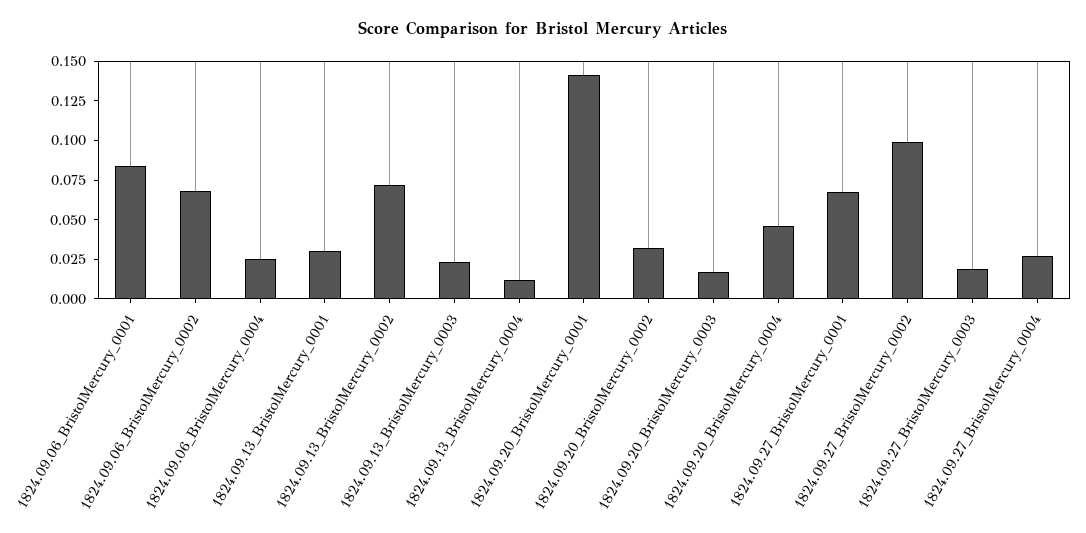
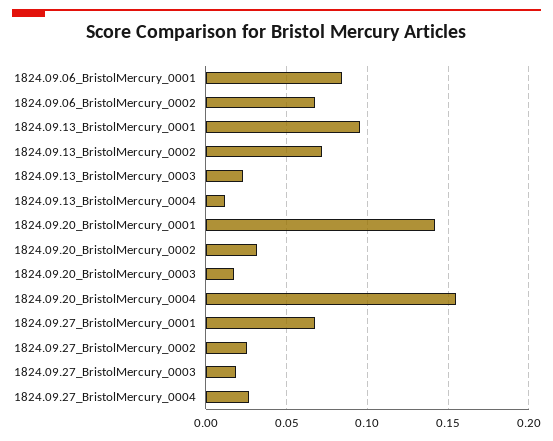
  {
    "1824.09.06_BristolMercury_0001": 0.085,
    "1824.09.06_BristolMercury_0002": 0.07,
-   "1824.09.06_BristolMercury_0004": 0.025,
-   "1824.09.13_BristolMercury_0001": 0.025,
+   "1824.09.13_BristolMercury_0001": 0.095,
    "1824.09.13_BristolMercury_0002": 0.07,
    "1824.09.13_BristolMercury_0003": 0.025,
    "1824.09.13_BristolMercury_0004": 0.01,
    "1824.09.20_BristolMercury_0001": 0.14,
    "1824.09.20_BristolMercury_0002": 0.03,
    "1824.09.20_BristolMercury_0003": 0.015,
-   "1824.09.20_BristolMercury_0004": 0.05,
+   "1824.09.20_BristolMercury_0004": 0.155,
    "1824.09.27_BristolMercury_0001": 0.065,
-   "1824.09.27_BristolMercury_0002": 0.1,
+   "1824.09.27_BristolMercury_0002": 0.025,
    "1824.09.27_BristolMercury_0003": 0.02,
    "1824.09.27_BristolMercury_0004": 0.025
  }

